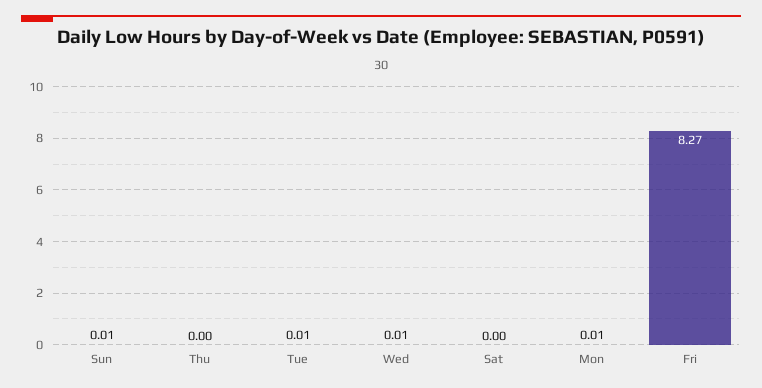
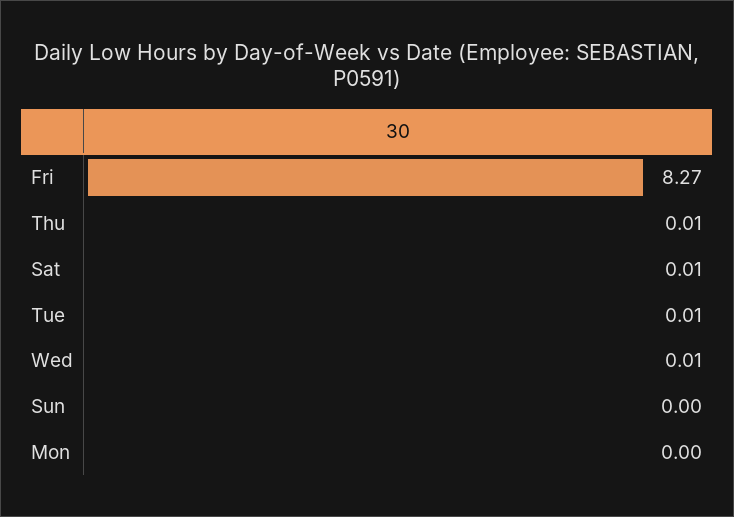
  {
-   "Sun": 0.01,
+   "Sun": 0,
-   "Thu": 0,
+   "Thu": 0.01,
    "Tue": 0.01,
    "Wed": 0.01,
-   "Sat": 0,
+   "Sat": 0.01,
-   "Mon": 0.01,
+   "Mon": 0,
    "Fri": 8.27
  }

